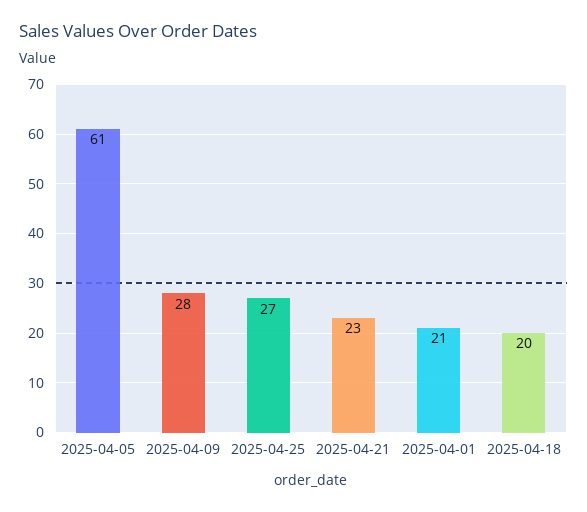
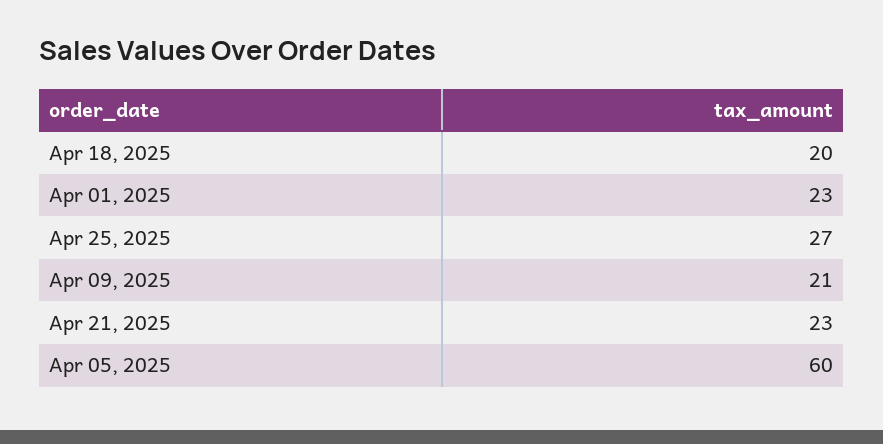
  {
-   "2025-04-05": 61,
+   "2025-04-05": 60,
-   "2025-04-09": 28,
+   "2025-04-09": 21,
    "2025-04-25": 27,
    "2025-04-21": 23,
-   "2025-04-01": 21,
+   "2025-04-01": 23,
    "2025-04-18": 20
  }

